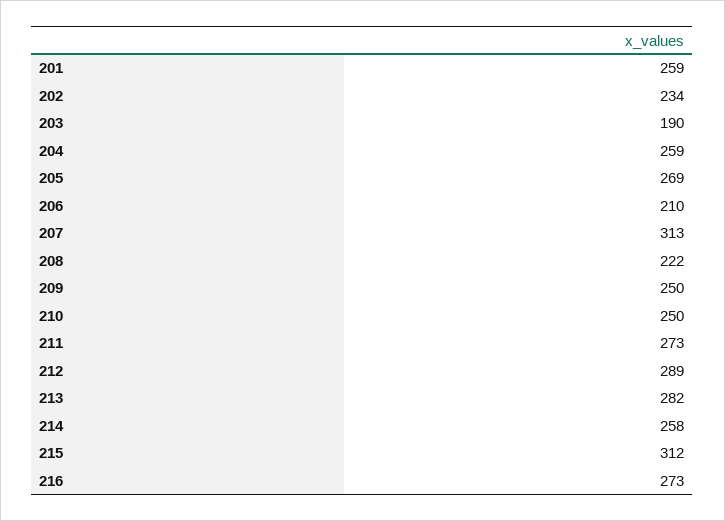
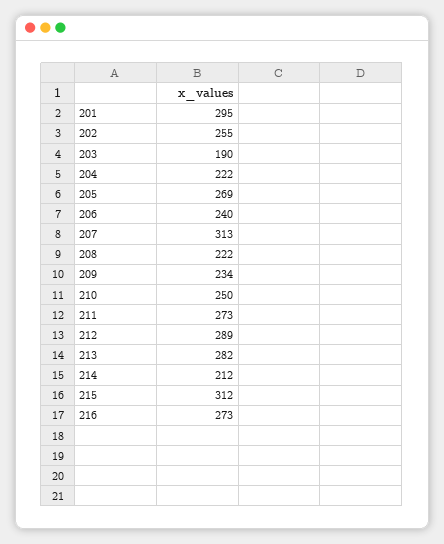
  {
-   "201": 259,
+   "201": 295,
-   "202": 234,
+   "202": 255,
    "203": 190,
-   "204": 259,
+   "204": 222,
    "205": 269,
-   "206": 210,
+   "206": 240,
    "207": 313,
    "208": 222,
-   "209": 250,
+   "209": 234,
    "210": 250,
    "211": 273,
    "212": 289,
    "213": 282,
-   "214": 258,
+   "214": 212,
    "215": 312,
    "216": 273
  }

